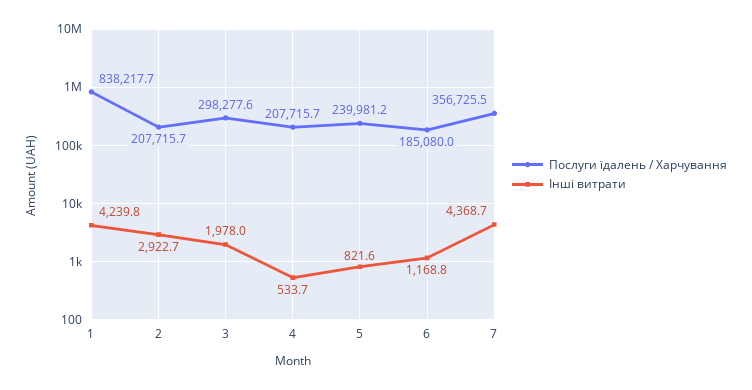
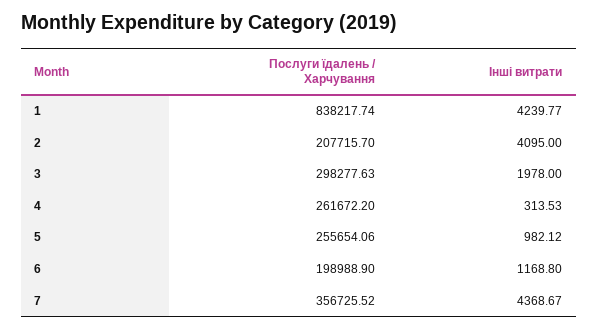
  {
    "Послуги їдалень / Харчування": {
      "1": 838217.74,
      "2": 207715.7,
      "3": 298277.63,
-     "4": 207715.7,
+     "4": 261672.2,
-     "5": 239981.2,
+     "5": 255654.06,
-     "6": 185080,
+     "6": 198988.9,
      "7": 356725.52
    },
    "Інші витрати": {
      "1": 4239.77,
-     "2": 2922.7,
+     "2": 4095,
      "3": 1978,
-     "4": 533.7,
+     "4": 313.53,
-     "5": 821.6,
+     "5": 982.12,
      "6": 1168.8,
      "7": 4368.67
    }
  }

